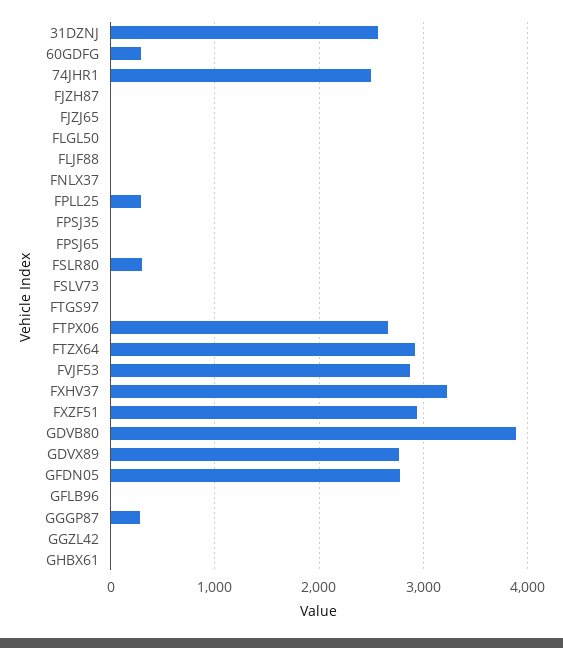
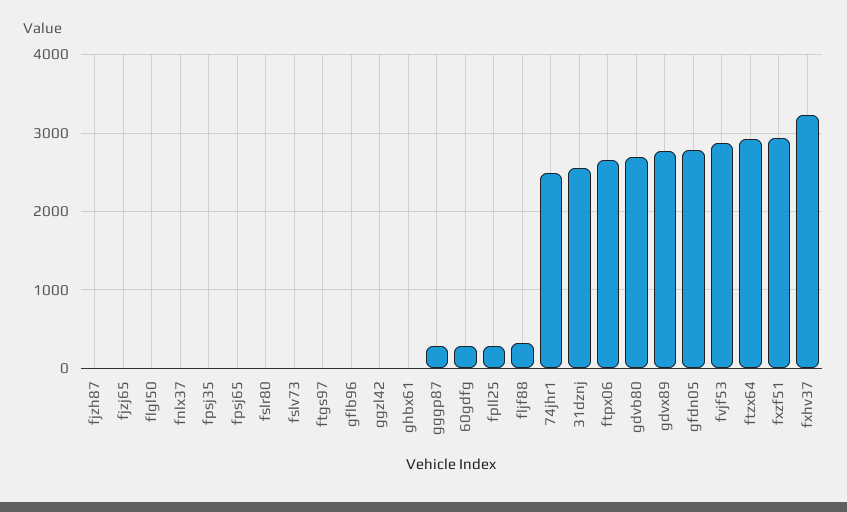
  {
    "31DZNJ": 2600,
    "60GDFG": 300,
    "74JHR1": 2500,
    "FJZH87": 0,
    "FJZJ65": 0,
    "FLGL50": 0,
-   "FLJF88": 0,
+   "FLJF88": 300,
    "FNLX37": 0,
    "FPLL25": 300,
    "FPSJ35": 0,
    "FPSJ65": 0,
-   "FSLR80": 300,
+   "FSLR80": 0,
    "FSLV73": 0,
    "FTGS97": 0,
    "FTPX06": 2700,
    "FTZX64": 2900,
    "FVJF53": 2900,
    "FXHV37": 3200,
    "FXZF51": 2900,
-   "GDVB80": 3900,
+   "GDVB80": 2700,
    "GDVX89": 2800,
    "GFDN05": 2800,
    "GFLB96": 0,
    "GGGP87": 300,
    "GGZL42": 0,
    "GHBX61": 0
  }

